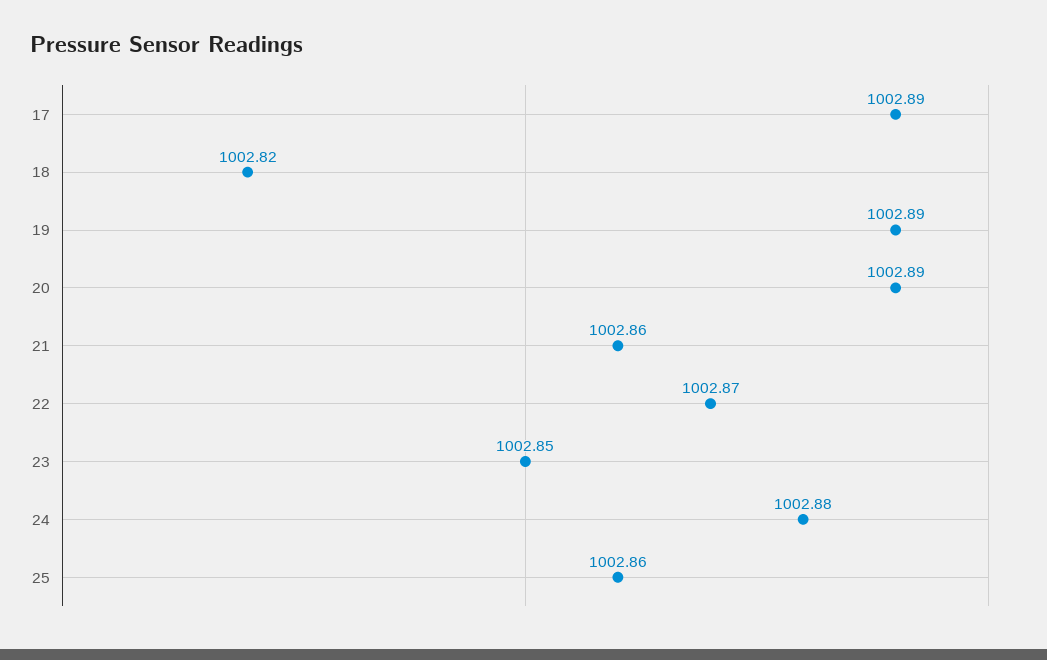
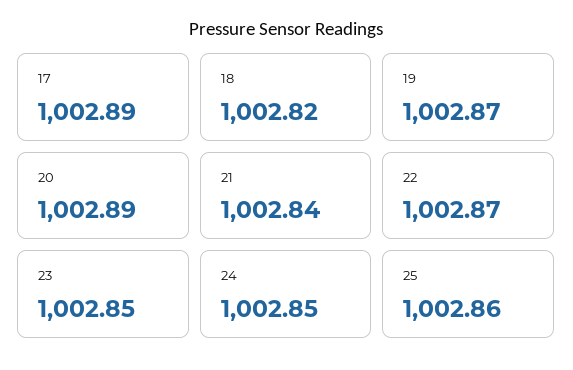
  {
    "17": 1002.89,
    "18": 1002.82,
-   "19": 1002.89,
+   "19": 1002.87,
    "20": 1002.89,
-   "21": 1002.86,
+   "21": 1002.84,
    "22": 1002.87,
    "23": 1002.85,
-   "24": 1002.88,
+   "24": 1002.85,
    "25": 1002.86
  }

